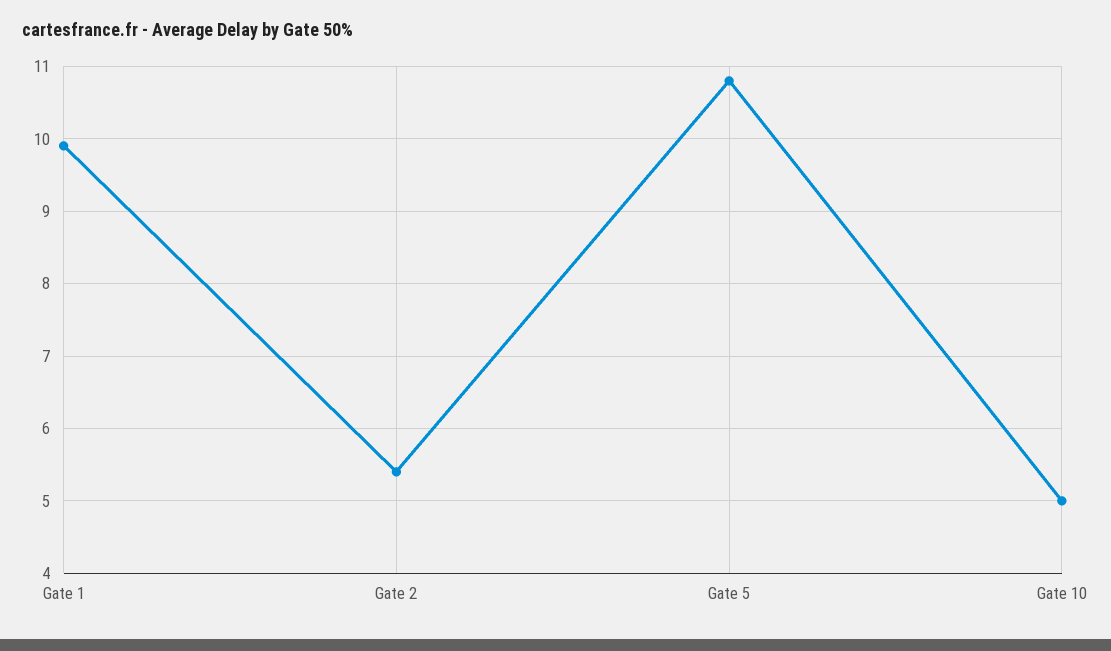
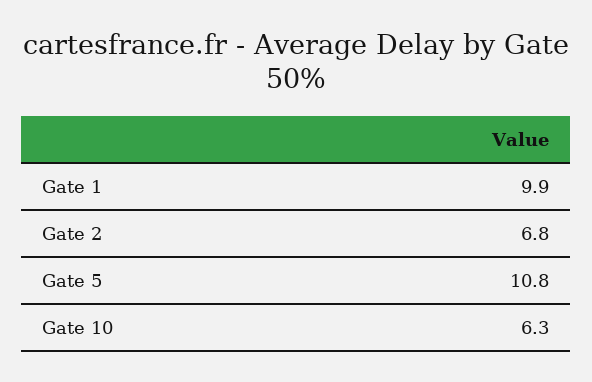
  {
    "Gate 1": 9.9,
-   "Gate 2": 5.4,
+   "Gate 2": 6.8,
    "Gate 5": 10.8,
-   "Gate 10": 5
+   "Gate 10": 6.3
  }

